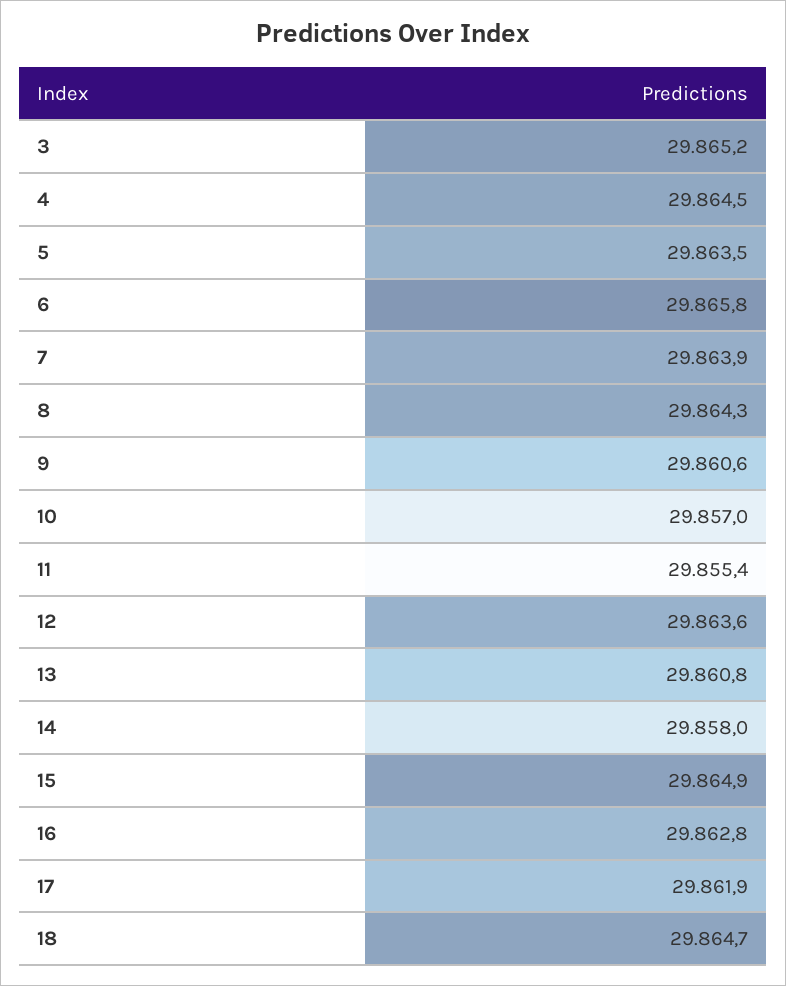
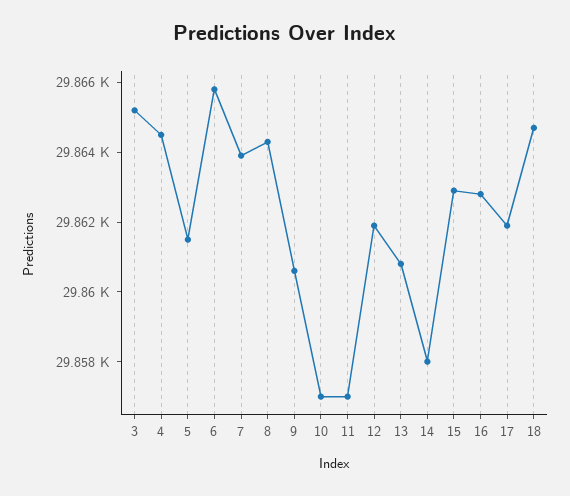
  {
    "3": 29865.2,
    "4": 29864.5,
-   "5": 29863.5,
+   "5": 29861.5,
    "6": 29865.8,
    "7": 29863.9,
    "8": 29864.3,
    "9": 29860.6,
    "10": 29857,
-   "11": 29855.4,
+   "11": 29857,
-   "12": 29863.6,
+   "12": 29862,
    "13": 29860.8,
    "14": 29858,
-   "15": 29864.9,
+   "15": 29863,
    "16": 29862.8,
    "17": 29861.9,
    "18": 29864.7
  }

